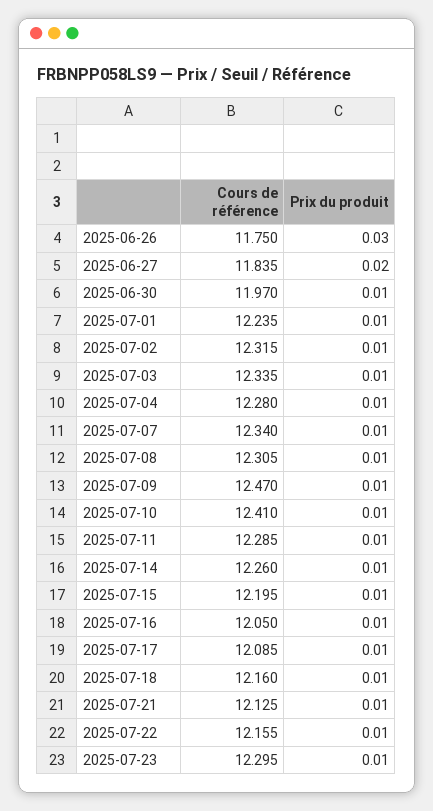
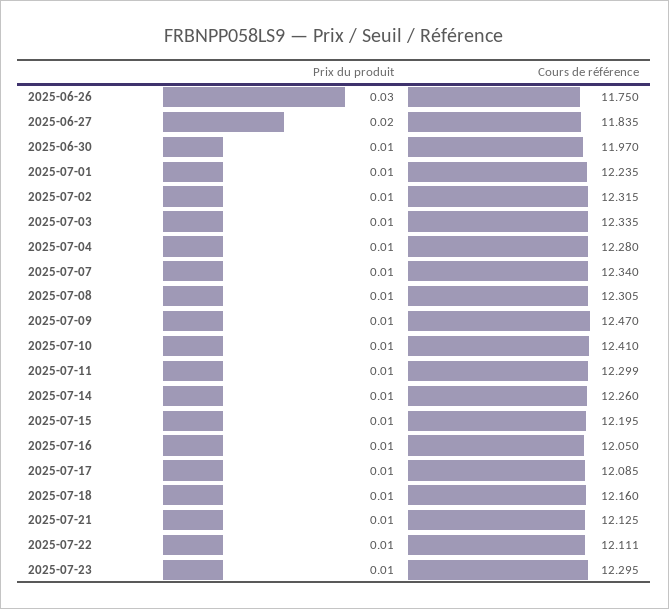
  {
    "Cours de référence": {
      "2025-06-26": 11.75,
      "2025-06-27": 11.835,
      "2025-06-30": 11.97,
      "2025-07-01": 12.235,
      "2025-07-02": 12.315,
      "2025-07-03": 12.335,
      "2025-07-04": 12.28,
      "2025-07-07": 12.34,
      "2025-07-08": 12.305,
      "2025-07-09": 12.47,
      "2025-07-10": 12.41,
-     "2025-07-11": 12.285,
+     "2025-07-11": 12.299,
      "2025-07-14": 12.26,
      "2025-07-15": 12.195,
      "2025-07-16": 12.05,
      "2025-07-17": 12.085,
      "2025-07-18": 12.16,
      "2025-07-21": 12.125,
-     "2025-07-22": 12.155,
+     "2025-07-22": 12.111,
      "2025-07-23": 12.295
    },
    "Prix du produit": {
      "2025-06-26": 0.03,
      "2025-06-27": 0.02,
      "2025-06-30": 0.01,
      "2025-07-01": 0.01,
      "2025-07-02": 0.01,
      "2025-07-03": 0.01,
      "2025-07-04": 0.01,
      "2025-07-07": 0.01,
      "2025-07-08": 0.01,
      "2025-07-09": 0.01,
      "2025-07-10": 0.01,
      "2025-07-11": 0.01,
      "2025-07-14": 0.01,
      "2025-07-15": 0.01,
      "2025-07-16": 0.01,
      "2025-07-17": 0.01,
      "2025-07-18": 0.01,
      "2025-07-21": 0.01,
      "2025-07-22": 0.01,
      "2025-07-23": 0.01
    }
  }

